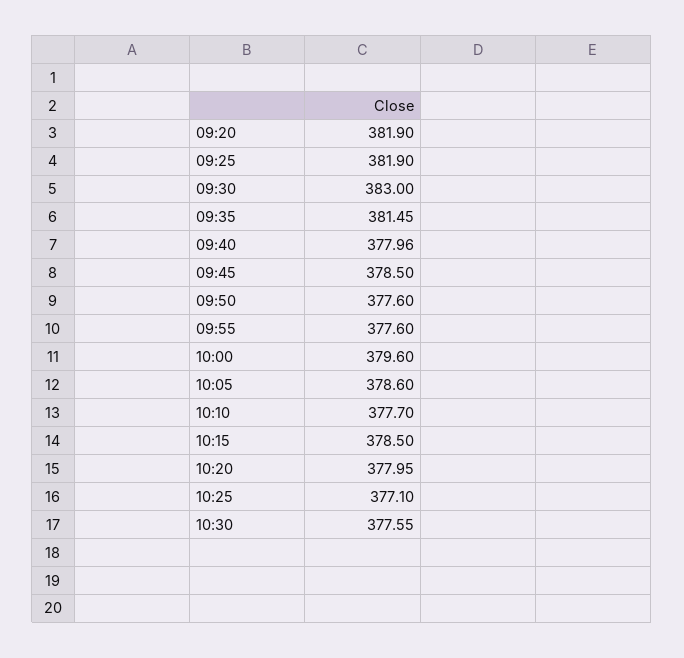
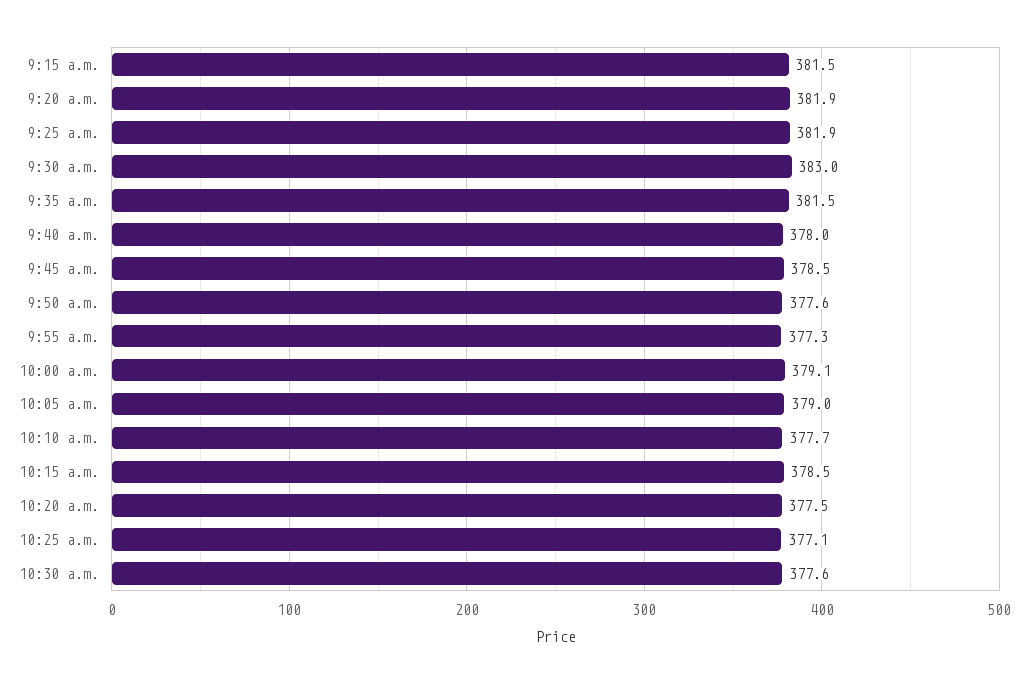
  {
    "09:20": 381.9,
    "09:25": 381.9,
    "09:30": 383,
    "09:35": 381.45,
    "09:40": 377.96,
    "09:45": 378.5,
    "09:50": 377.6,
-   "09:55": 377.6,
+   "09:55": 377.3,
-   "10:00": 379.6,
+   "10:00": 379.1,
-   "10:05": 378.6,
+   "10:05": 379,
    "10:10": 377.7,
    "10:15": 378.5,
-   "10:20": 377.95,
+   "10:20": 377.5,
    "10:25": 377.1,
-   "10:30": 377.55
+   "10:30": 377.55,
+   "9:15 a.m.": 381.5
  }

